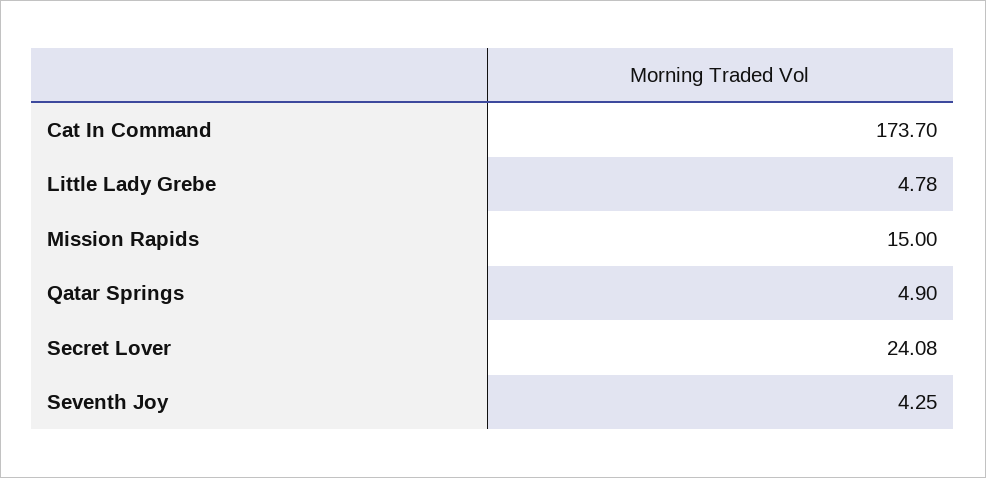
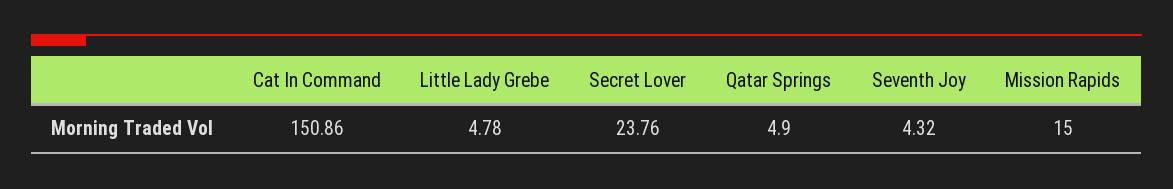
  {
-   "Cat In Command": 173.7,
+   "Cat In Command": 150.86,
    "Little Lady Grebe": 4.78,
    "Mission Rapids": 15,
    "Qatar Springs": 4.9,
-   "Secret Lover": 24.08,
+   "Secret Lover": 23.76,
-   "Seventh Joy": 4.25
+   "Seventh Joy": 4.32
  }

